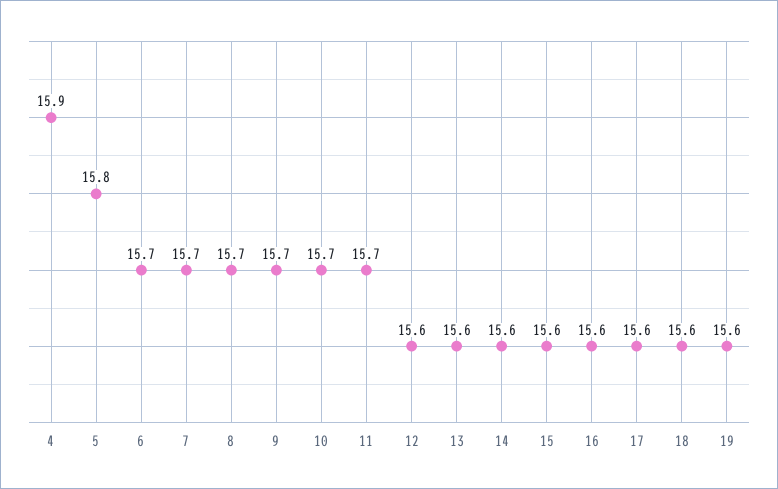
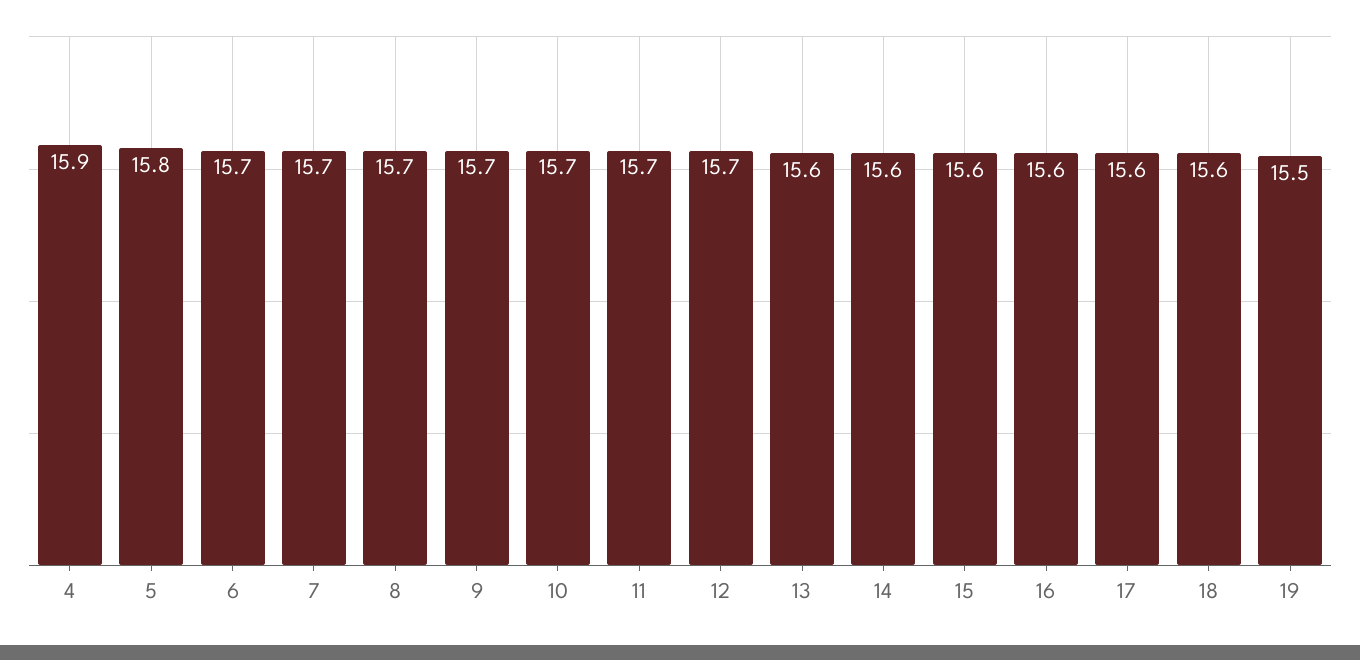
  {
    "4": 15.9,
    "5": 15.8,
    "6": 15.7,
    "7": 15.7,
    "8": 15.7,
    "9": 15.7,
    "10": 15.7,
    "11": 15.7,
-   "12": 15.6,
+   "12": 15.7,
    "13": 15.6,
    "14": 15.6,
    "15": 15.6,
    "16": 15.6,
    "17": 15.6,
    "18": 15.6,
-   "19": 15.6
+   "19": 15.5
  }

